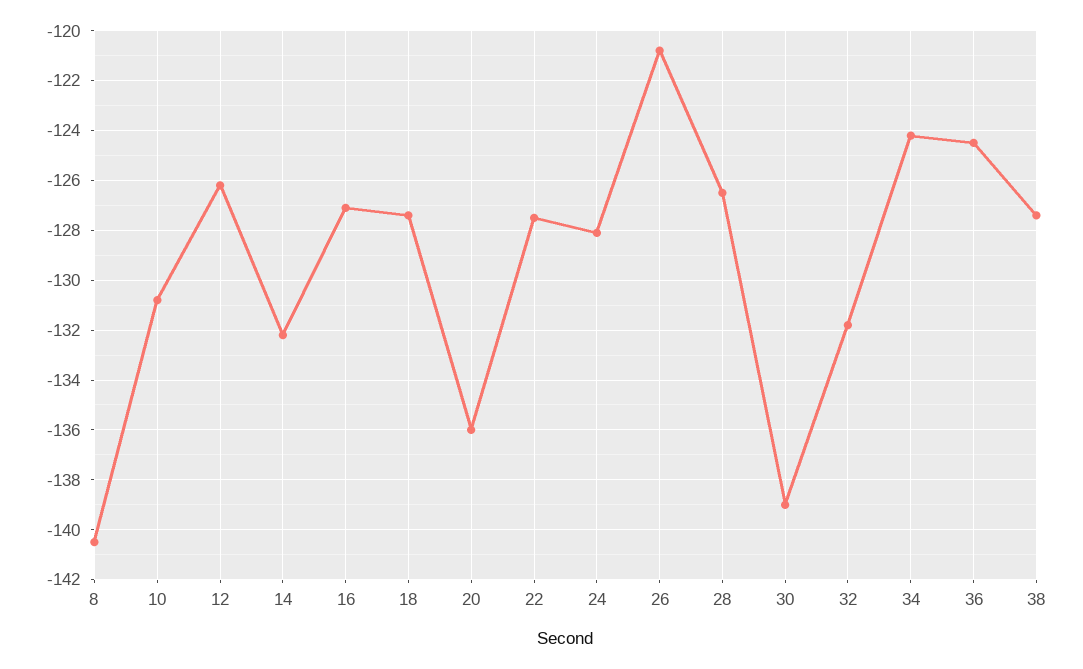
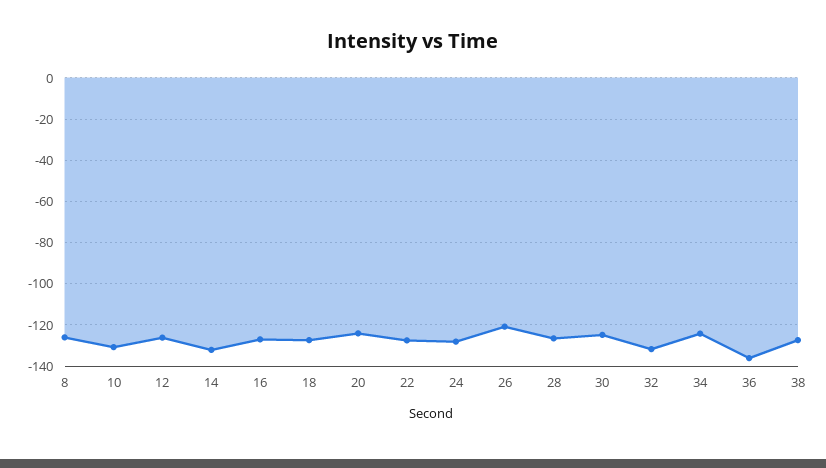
  {
-   "8": -140.5,
+   "8": -125,
    "10": -131,
    "12": -126,
    "14": -132,
    "16": -127,
    "18": -127.5,
-   "20": -136,
+   "20": -125,
    "22": -127.5,
    "24": -128,
    "26": -121,
    "28": -126.5,
-   "30": -139,
+   "30": -125,
    "32": -132,
    "34": -124,
-   "36": -124.5,
+   "36": -135,
    "38": -127.5
  }

